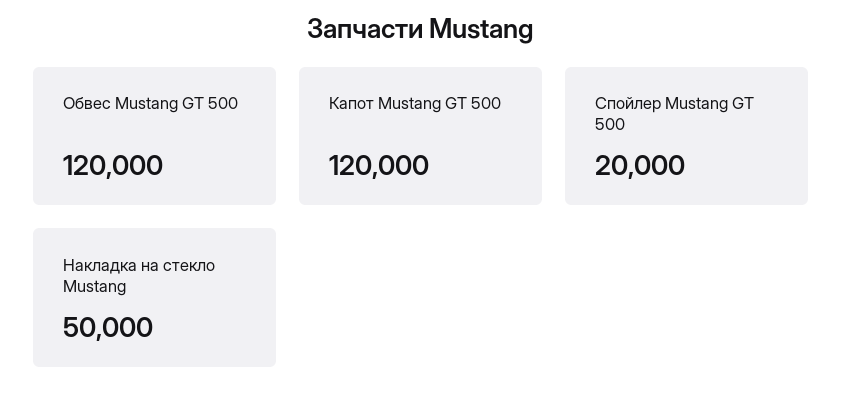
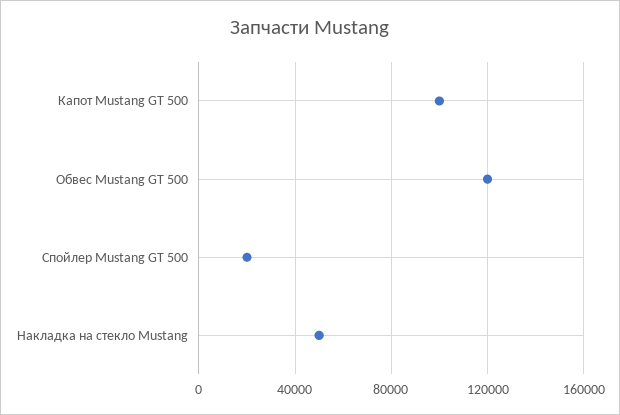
  {
    "Обвес Mustang GT 500": 120000,
-   "Капот Mustang GT 500": 120000,
+   "Капот Mustang GT 500": 100000,
    "Спойлер Mustang GT 500": 20000,
    "Накладка на стекло Mustang": 50000
  }

